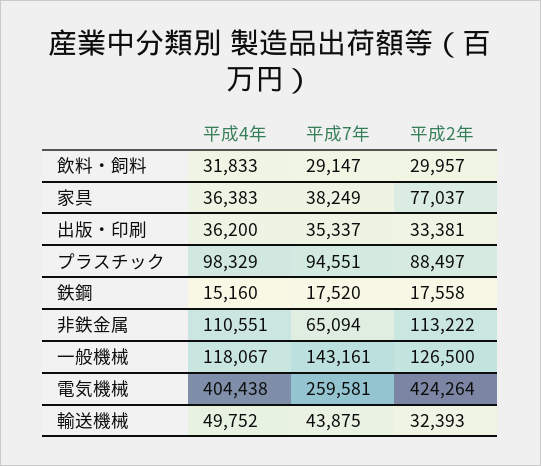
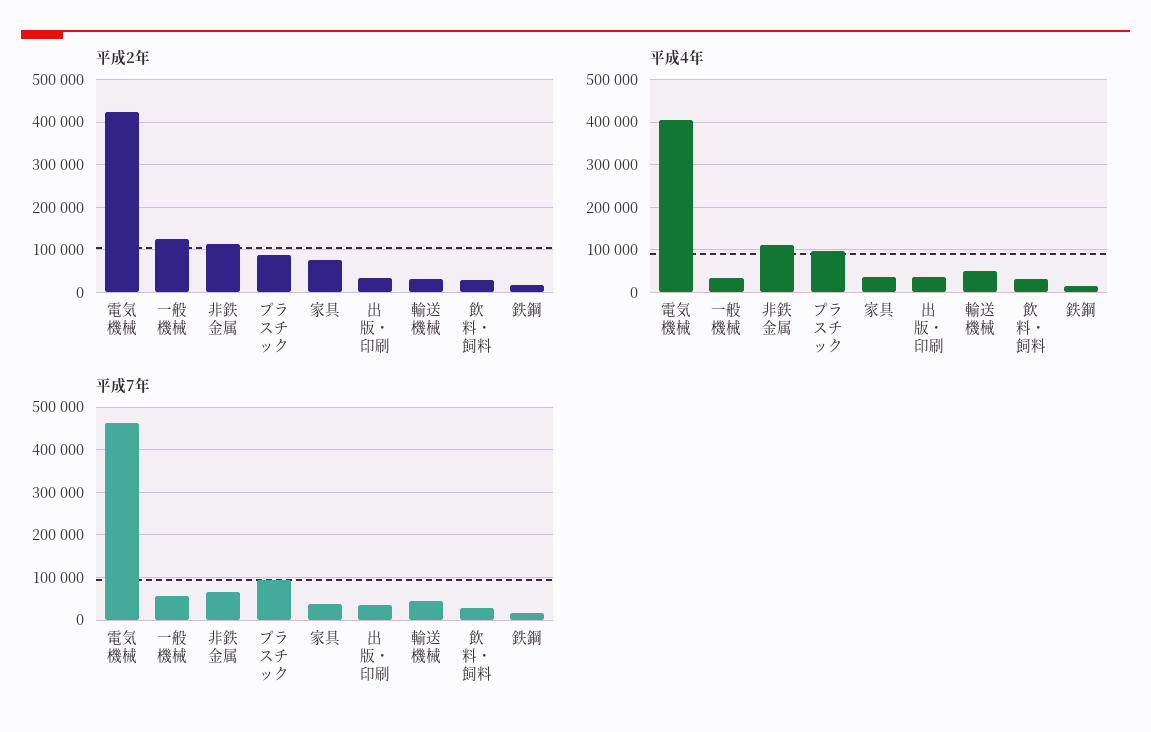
  {
    "平成4年": {
      "飲料・飼料": 31833,
      "家具": 36383,
      "出版・印刷": 36200,
      "プラスチック": 98329,
      "鉄鋼": 15160,
      "非鉄金属": 110551,
-     "一般機械": 118067,
+     "一般機械": 40000,
      "電気機械": 404438,
      "輸送機械": 49752
    },
    "平成7年": {
      "飲料・飼料": 29147,
      "家具": 38249,
      "出版・印刷": 35337,
      "プラスチック": 94551,
      "鉄鋼": 17520,
      "非鉄金属": 65094,
-     "一般機械": 143161,
+     "一般機械": 60000,
-     "電気機械": 259581,
+     "電気機械": 460000,
      "輸送機械": 43875
    },
    "平成2年": {
      "飲料・飼料": 29957,
      "家具": 77037,
      "出版・印刷": 33381,
      "プラスチック": 88497,
      "鉄鋼": 17558,
      "非鉄金属": 113222,
      "一般機械": 126500,
      "電気機械": 424264,
      "輸送機械": 32393
    }
  }

